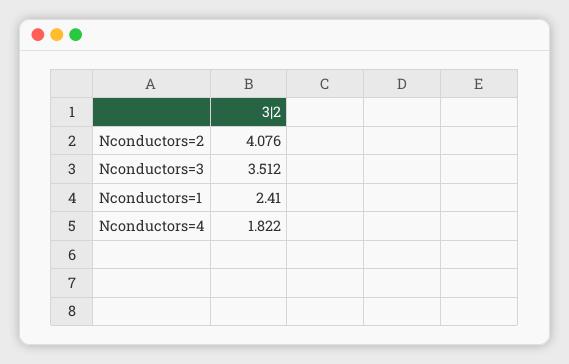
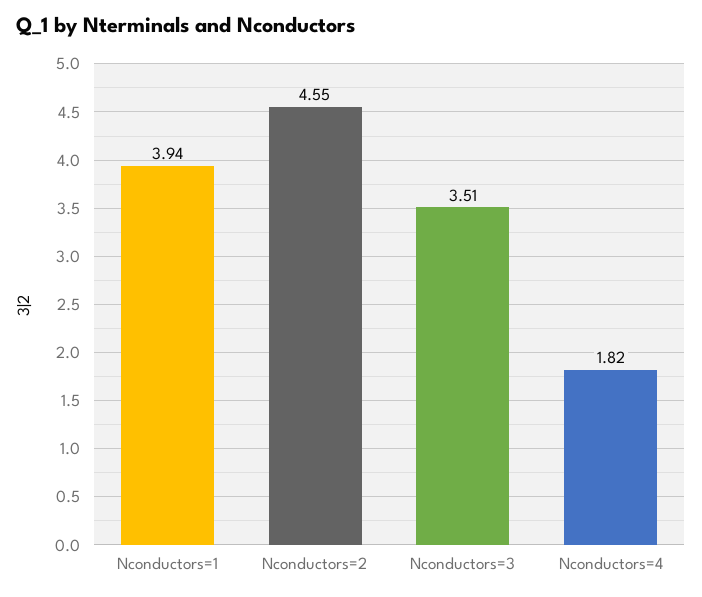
  {
-   "Nconductors=2": 4.076,
+   "Nconductors=2": 4.55,
    "Nconductors=3": 3.512,
-   "Nconductors=1": 2.41,
+   "Nconductors=1": 3.94,
    "Nconductors=4": 1.822
  }

